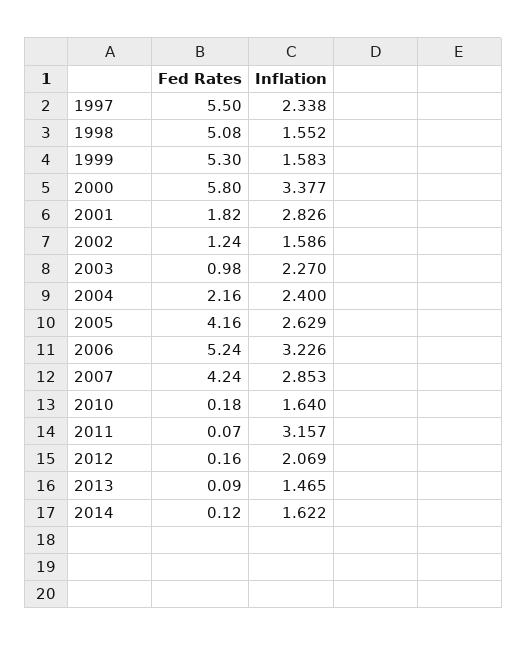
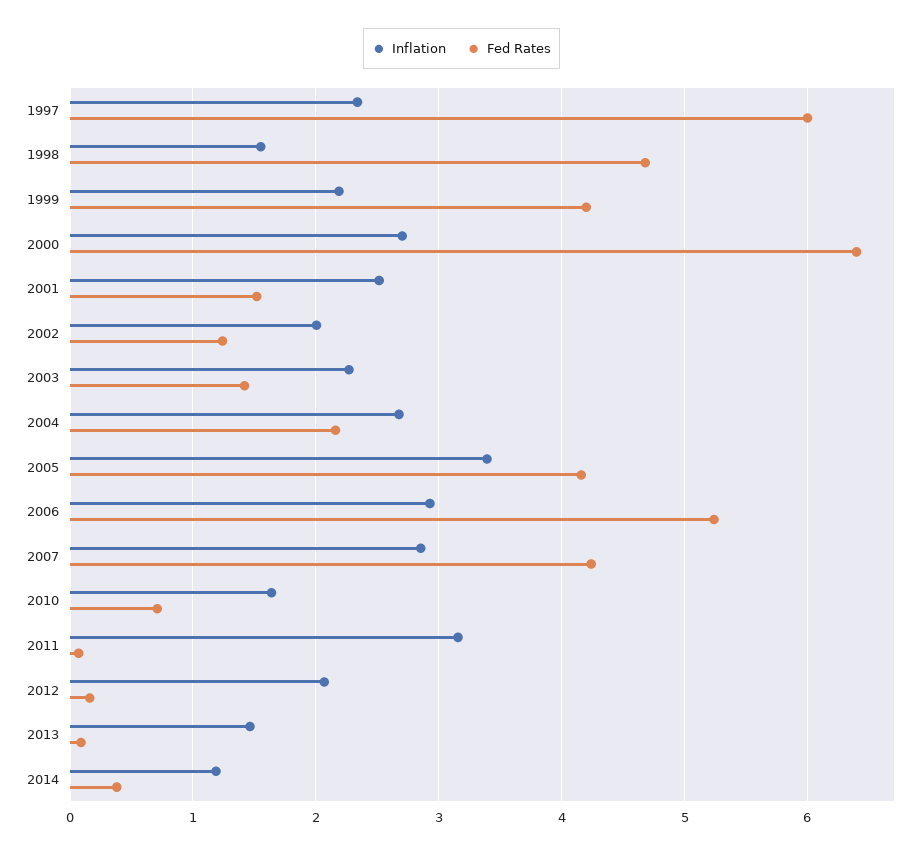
  {
    "Fed Rates": {
-     "1997": 5.5,
+     "1997": 6,
-     "1998": 5.08,
+     "1998": 4.7,
-     "1999": 5.3,
+     "1999": 4.2,
-     "2000": 5.8,
+     "2000": 6.4,
-     "2001": 1.82,
+     "2001": 1.5,
      "2002": 1.24,
-     "2003": 0.98,
+     "2003": 1.4,
      "2004": 2.16,
      "2005": 4.16,
      "2006": 5.24,
      "2007": 4.24,
-     "2010": 0.18,
+     "2010": 0.7,
      "2011": 0.07,
      "2012": 0.16,
      "2013": 0.09,
-     "2014": 0.12
+     "2014": 0.4
    },
    "Inflation": {
      "1997": 2.338,
      "1998": 1.552,
-     "1999": 1.583,
+     "1999": 2.2,
-     "2000": 3.377,
+     "2000": 2.7,
-     "2001": 2.826,
+     "2001": 2.5,
-     "2002": 1.586,
+     "2002": 2,
      "2003": 2.27,
-     "2004": 2.4,
+     "2004": 2.7,
-     "2005": 2.629,
+     "2005": 3.4,
-     "2006": 3.226,
+     "2006": 2.9,
      "2007": 2.853,
      "2010": 1.64,
      "2011": 3.157,
      "2012": 2.069,
      "2013": 1.465,
-     "2014": 1.622
+     "2014": 1.2
    }
  }

